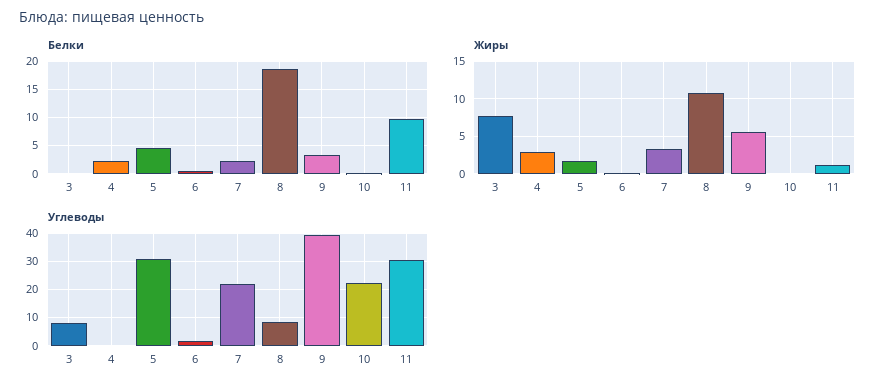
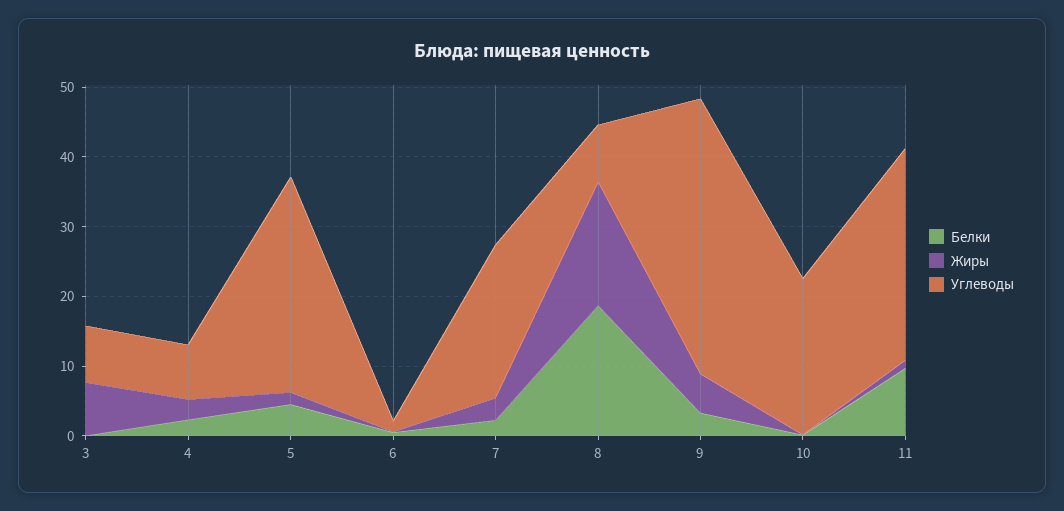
  {
    "Белки": {
      "3": 0,
      "4": 2,
      "5": 4,
      "6": 0,
      "7": 2,
      "8": 18,
      "9": 4,
      "10": 0,
      "11": 10
    },
    "Жиры": {
      "3": 8,
      "4": 3,
      "5": 2,
      "6": 0,
      "7": 3,
-     "8": 11,
+     "8": 18,
      "9": 6,
      "10": 0,
      "11": 1
    },
    "Углеводы": {
      "3": 8,
-     "4": 0,
+     "4": 8,
      "5": 30,
      "6": 2,
      "7": 22,
      "8": 8,
      "9": 40,
      "10": 22,
      "11": 30
    }
  }

